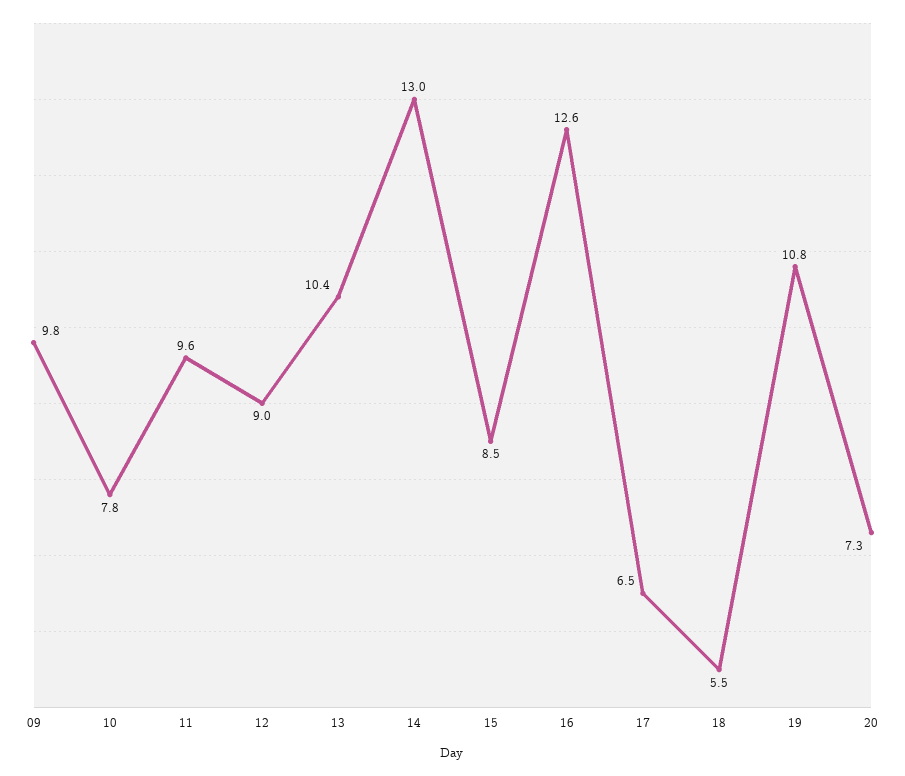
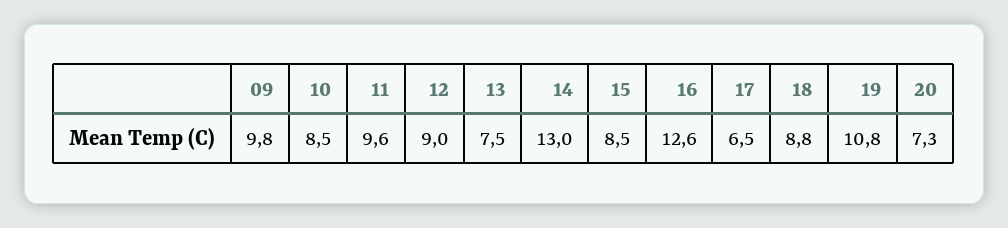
  {
    "09": 9.8,
-   "10": 7.8,
+   "10": 8.5,
    "11": 9.6,
    "12": 9,
-   "13": 10.4,
+   "13": 7.5,
    "14": 13,
    "15": 8.5,
    "16": 12.6,
    "17": 6.5,
-   "18": 5.5,
+   "18": 8.8,
    "19": 10.8,
    "20": 7.3
  }

